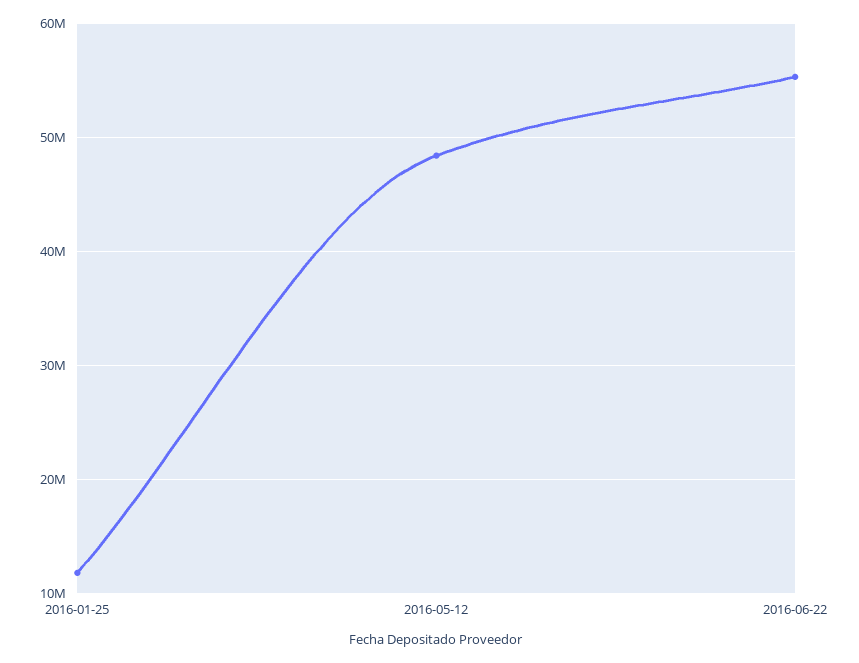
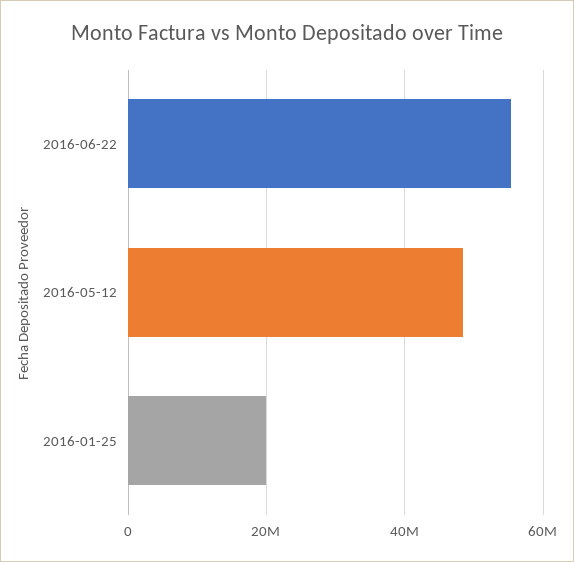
  {
-   "2016-01-25": 12000000,
+   "2016-01-25": 20000000,
    "2016-05-12": 48000000,
    "2016-06-22": 55000000
  }

